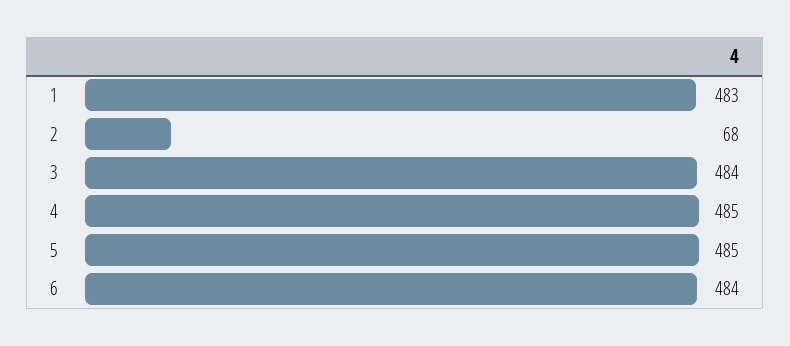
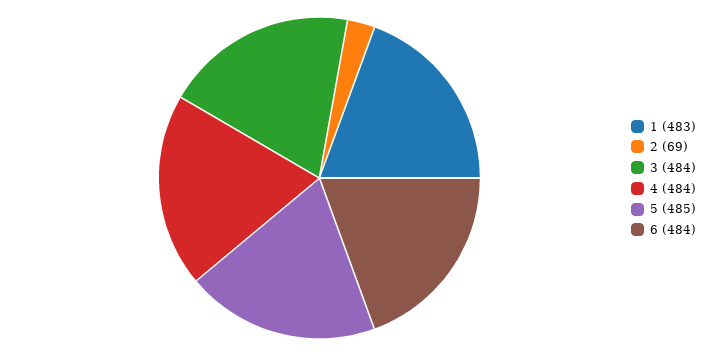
  {
    "1": 483,
-   "2": 68,
+   "2": 69,
    "3": 484,
-   "4": 485,
+   "4": 484,
    "5": 485,
    "6": 484
  }

